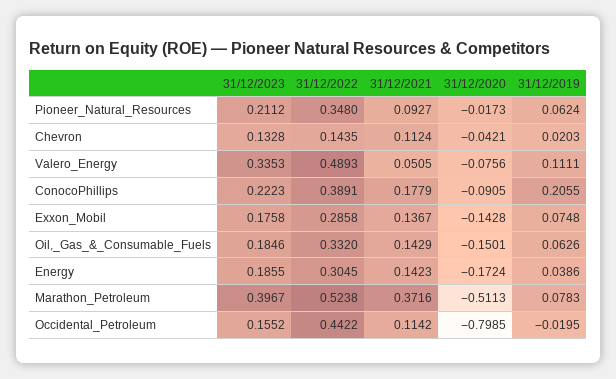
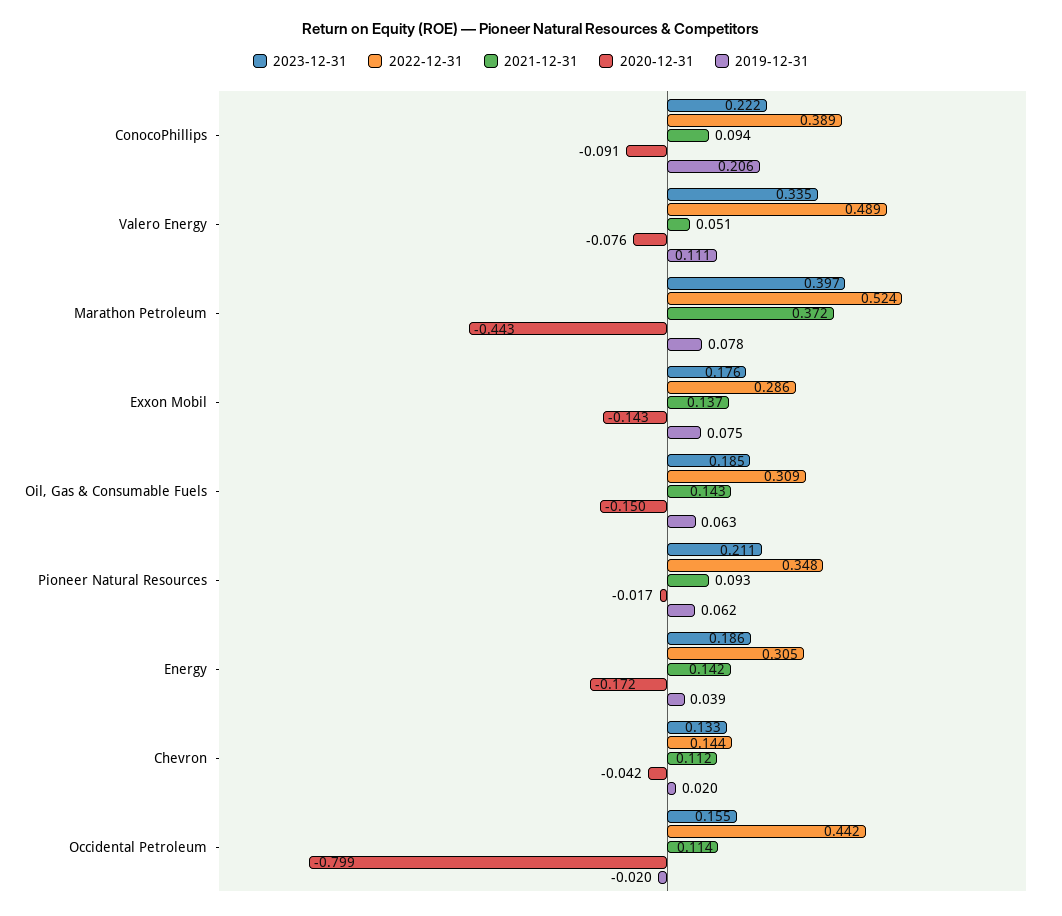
  {
    "31/12/2023": {
      "Pioneer_Natural_Resources": 0.2112,
      "Chevron": 0.1328,
      "Valero_Energy": 0.3353,
      "ConocoPhillips": 0.2223,
      "Exxon_Mobil": 0.1758,
      "Oil,_Gas_&_Consumable_Fuels": 0.1846,
      "Energy": 0.1855,
      "Marathon_Petroleum": 0.3967,
      "Occidental_Petroleum": 0.1552
    },
    "31/12/2022": {
      "Pioneer_Natural_Resources": 0.348,
      "Chevron": 0.1435,
      "Valero_Energy": 0.4893,
      "ConocoPhillips": 0.3891,
      "Exxon_Mobil": 0.2858,
-     "Oil,_Gas_&_Consumable_Fuels": 0.332,
+     "Oil,_Gas_&_Consumable_Fuels": 0.309,
      "Energy": 0.3045,
      "Marathon_Petroleum": 0.5238,
      "Occidental_Petroleum": 0.4422
    },
    "31/12/2021": {
      "Pioneer_Natural_Resources": 0.0927,
      "Chevron": 0.1124,
      "Valero_Energy": 0.0505,
-     "ConocoPhillips": 0.1779,
+     "ConocoPhillips": 0.094,
      "Exxon_Mobil": 0.1367,
      "Oil,_Gas_&_Consumable_Fuels": 0.1429,
      "Energy": 0.1423,
      "Marathon_Petroleum": 0.3716,
      "Occidental_Petroleum": 0.1142
    },
    "31/12/2020": {
      "Pioneer_Natural_Resources": -0.0173,
      "Chevron": -0.0421,
      "Valero_Energy": -0.0756,
      "ConocoPhillips": -0.0905,
      "Exxon_Mobil": -0.1428,
      "Oil,_Gas_&_Consumable_Fuels": -0.1501,
      "Energy": -0.1724,
-     "Marathon_Petroleum": -0.5113,
+     "Marathon_Petroleum": -0.443,
      "Occidental_Petroleum": -0.7985
    },
    "31/12/2019": {
      "Pioneer_Natural_Resources": 0.0624,
      "Chevron": 0.0203,
      "Valero_Energy": 0.1111,
      "ConocoPhillips": 0.2055,
      "Exxon_Mobil": 0.0748,
      "Oil,_Gas_&_Consumable_Fuels": 0.0626,
      "Energy": 0.0386,
      "Marathon_Petroleum": 0.0783,
      "Occidental_Petroleum": -0.0195
    }
  }

